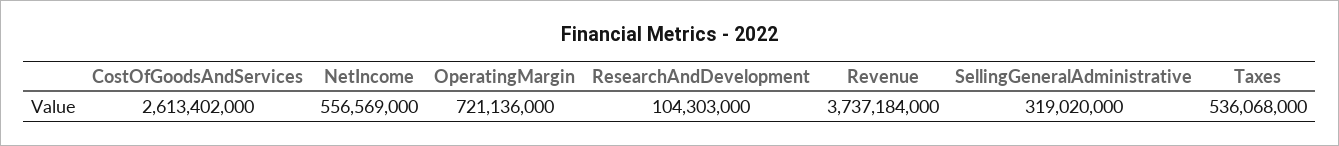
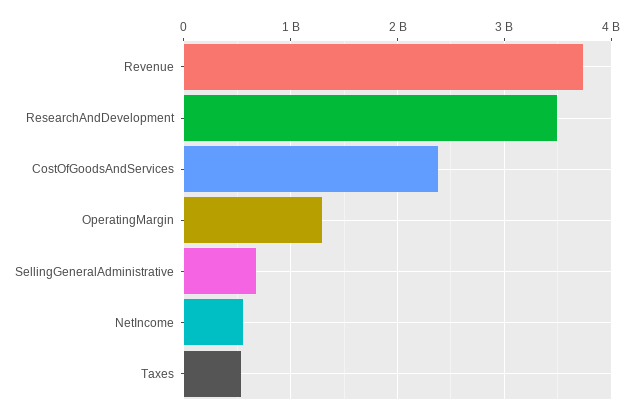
  {
-   "CostOfGoodsAndServices": 2613402000,
+   "CostOfGoodsAndServices": 2400000000,
    "NetIncome": 556569000,
-   "OperatingMargin": 721136000,
+   "OperatingMargin": 1300000000,
-   "ResearchAndDevelopment": 104303000,
+   "ResearchAndDevelopment": 3500000000,
    "Revenue": 3737184000,
-   "SellingGeneralAdministrative": 319020000,
+   "SellingGeneralAdministrative": 700000000,
    "Taxes": 536068000
  }

